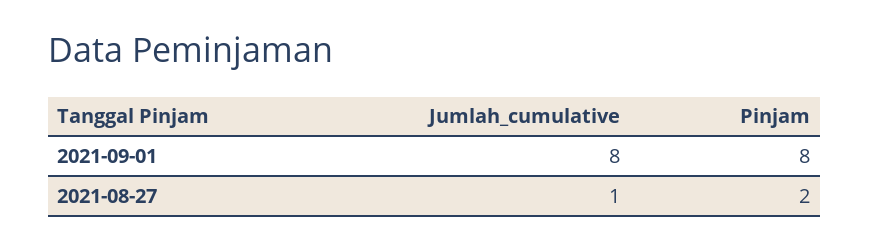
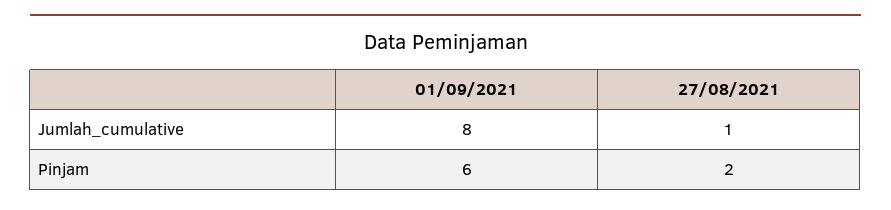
  {
    "Jumlah_cumulative": {
      "2021-09-01": 8,
      "2021-08-27": 1
    },
    "Pinjam": {
-     "2021-09-01": 8,
+     "2021-09-01": 6,
      "2021-08-27": 2
    }
  }

